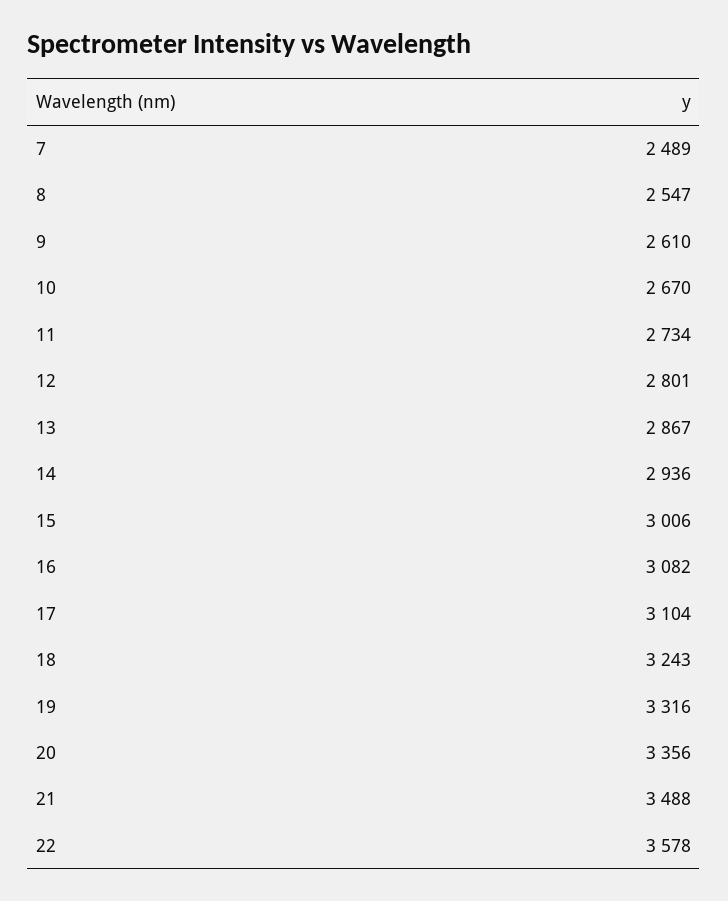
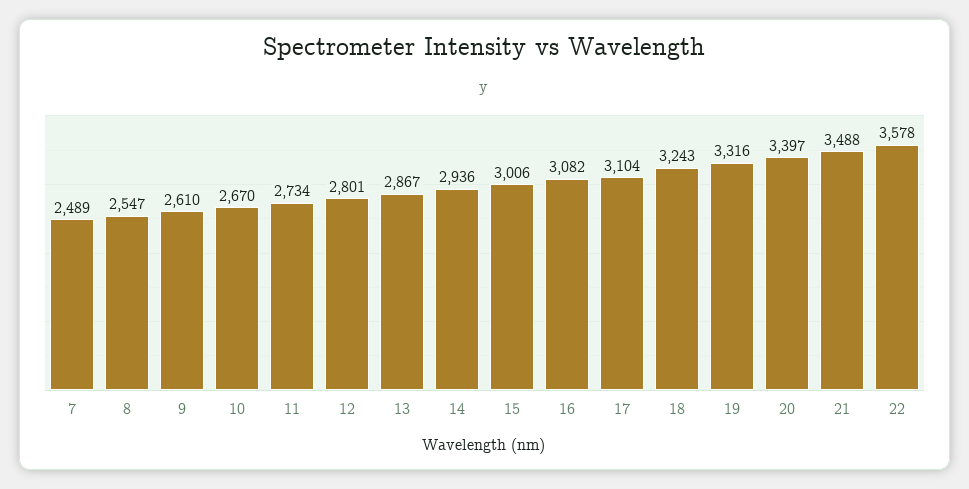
  {
    "7": 2489,
    "8": 2547,
    "9": 2610,
    "10": 2670,
    "11": 2734,
    "12": 2801,
    "13": 2867,
    "14": 2936,
    "15": 3006,
    "16": 3082,
    "17": 3104,
    "18": 3243,
    "19": 3316,
-   "20": 3356,
+   "20": 3397,
    "21": 3488,
    "22": 3578
  }

